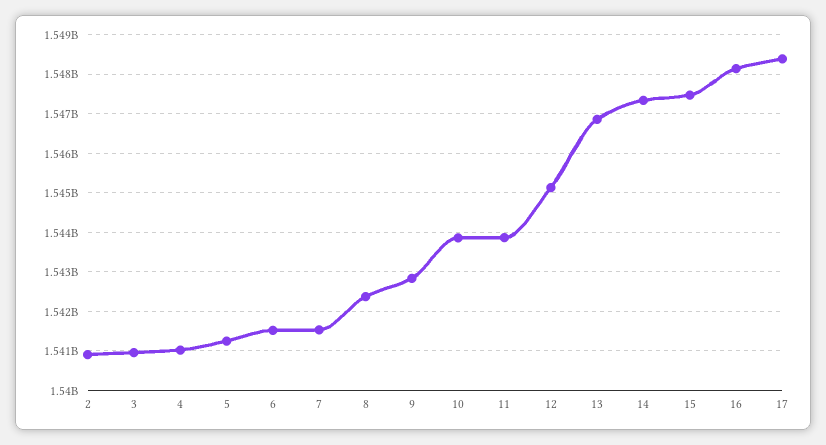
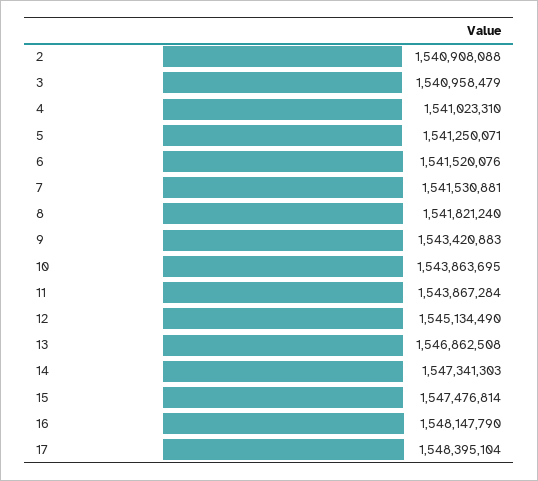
  {
    "2": 1540908088,
    "3": 1540958479,
    "4": 1541023310,
    "5": 1541250071,
    "6": 1541520076,
    "7": 1541530881,
-   "8": 1542400000,
+   "8": 1541821240,
-   "9": 1542800000,
+   "9": 1543420883,
    "10": 1543863695,
    "11": 1543867284,
    "12": 1545134490,
    "13": 1546862508,
    "14": 1547341303,
    "15": 1547476814,
    "16": 1548147790,
    "17": 1548395104
  }

